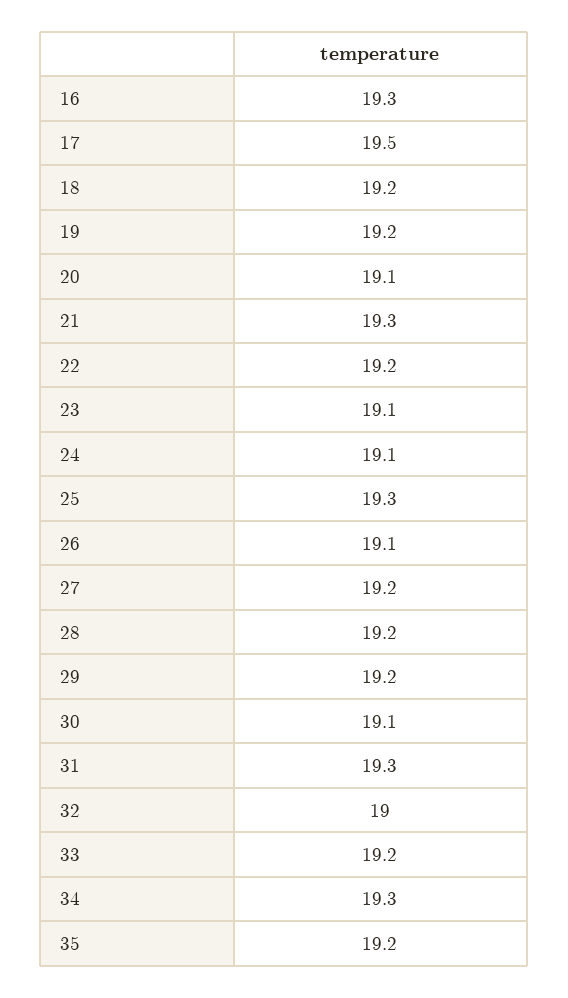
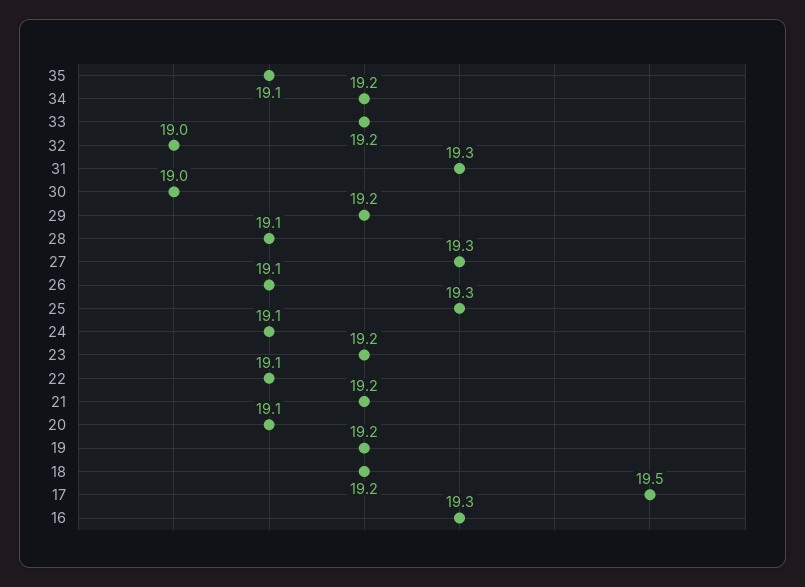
  {
    "16": 19.3,
    "17": 19.5,
    "18": 19.2,
    "19": 19.2,
    "20": 19.1,
-   "21": 19.3,
+   "21": 19.2,
-   "22": 19.2,
+   "22": 19.1,
-   "23": 19.1,
+   "23": 19.2,
    "24": 19.1,
    "25": 19.3,
    "26": 19.1,
-   "27": 19.2,
+   "27": 19.3,
-   "28": 19.2,
+   "28": 19.1,
    "29": 19.2,
-   "30": 19.1,
+   "30": 19,
    "31": 19.3,
    "32": 19,
    "33": 19.2,
-   "34": 19.3,
+   "34": 19.2,
-   "35": 19.2
+   "35": 19.1
  }

